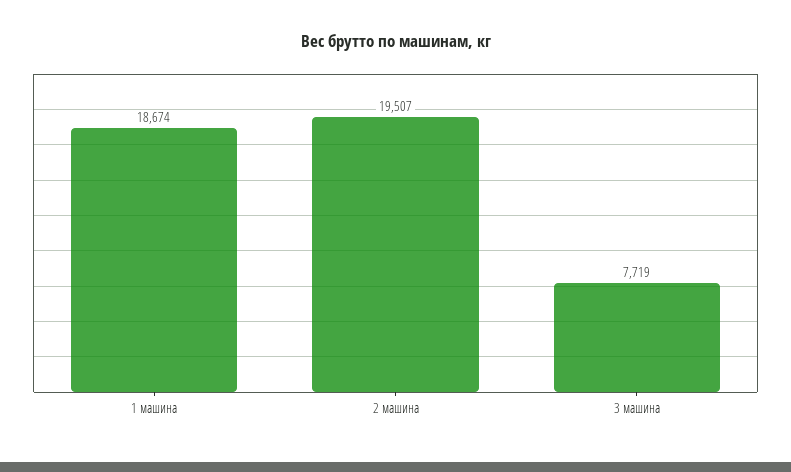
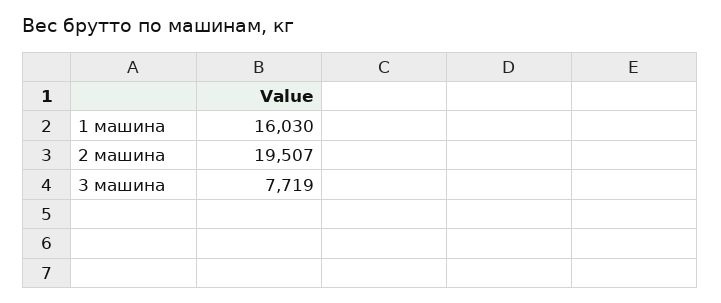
  {
-   "1 машина": 18674,
+   "1 машина": 16030,
    "2 машина": 19507,
    "3 машина": 7719
  }

